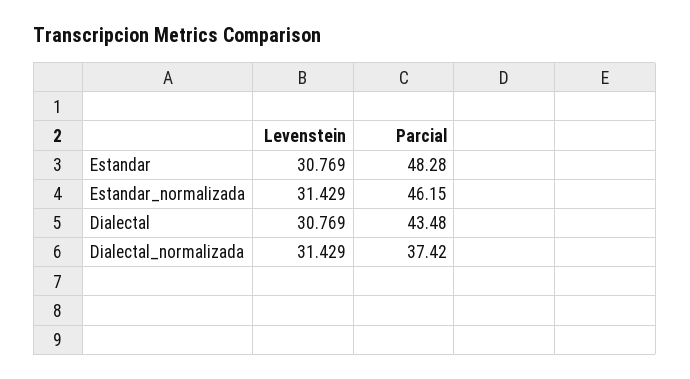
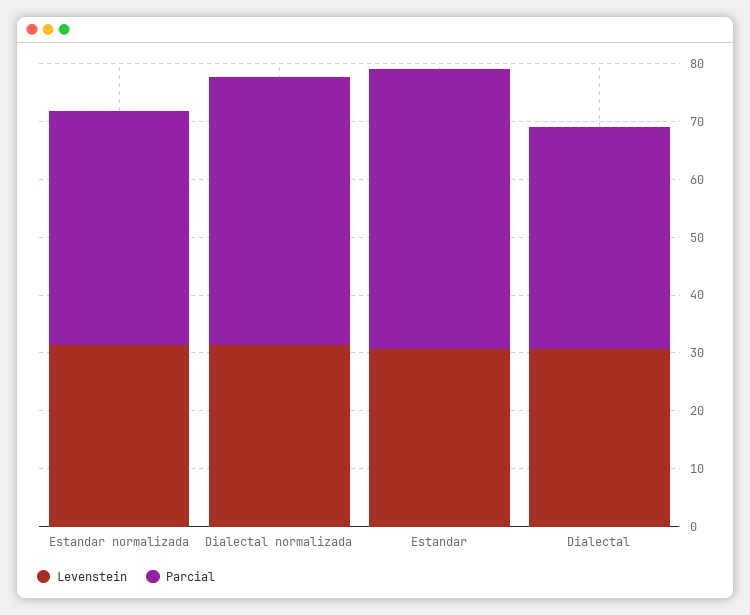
  {
    "Levenstein": {
      "Estandar": 30.769,
      "Estandar_normalizada": 31.429,
      "Dialectal": 30.769,
      "Dialectal_normalizada": 31.429
    },
    "Parcial": {
      "Estandar": 48.28,
-     "Estandar_normalizada": 46.15,
+     "Estandar_normalizada": 40,
-     "Dialectal": 43.48,
+     "Dialectal": 38,
-     "Dialectal_normalizada": 37.42
+     "Dialectal_normalizada": 46
    }
  }

